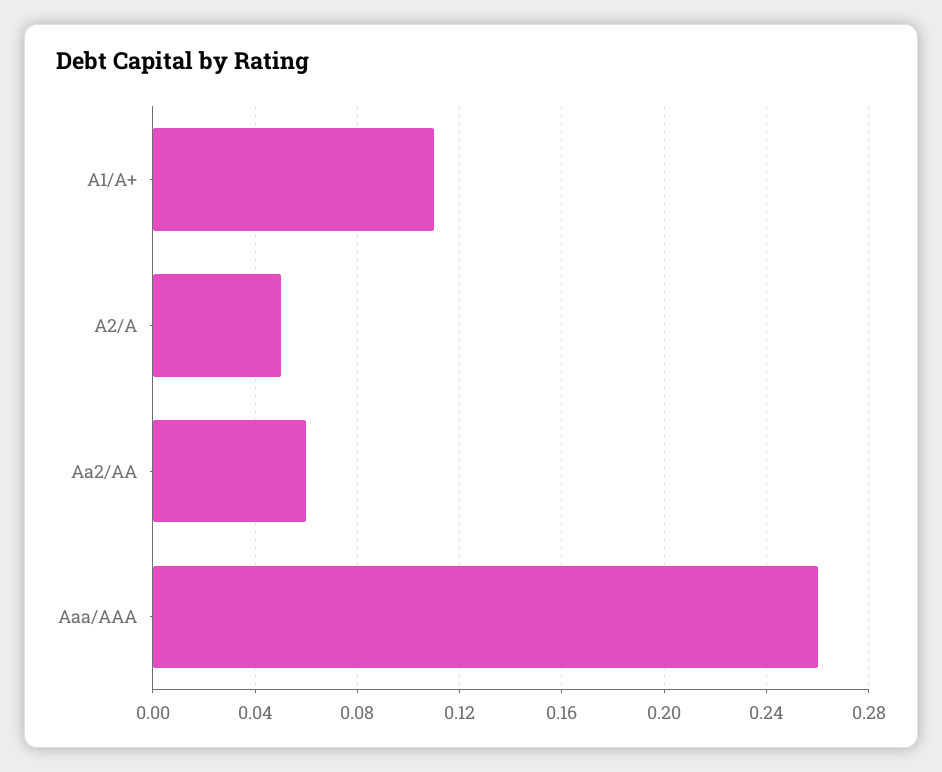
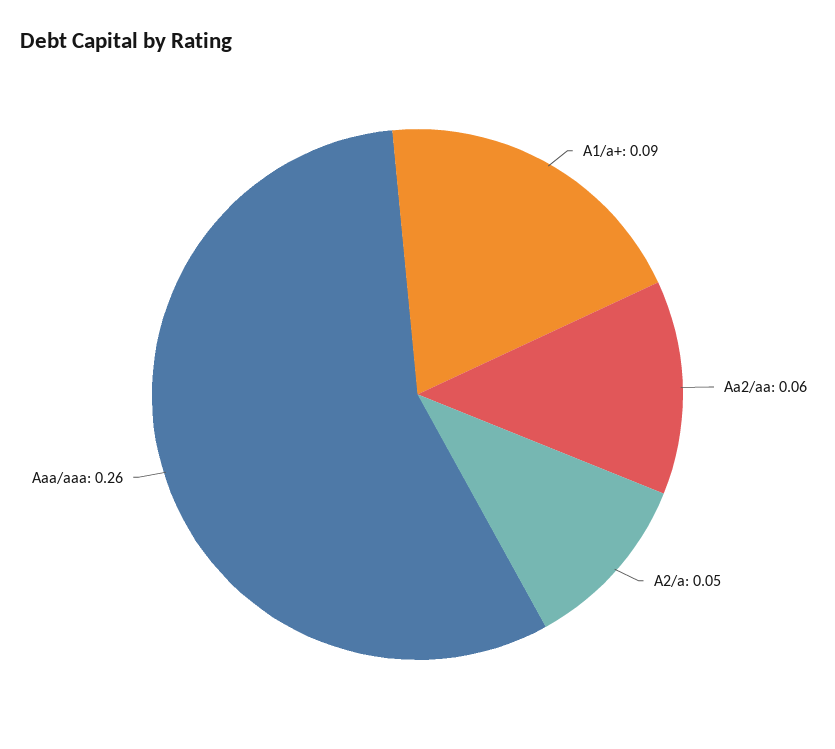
  {
-   "A1/A+": 0.11,
+   "A1/A+": 0.09,
    "A2/A": 0.05,
    "Aa2/AA": 0.06,
    "Aaa/AAA": 0.26
  }

